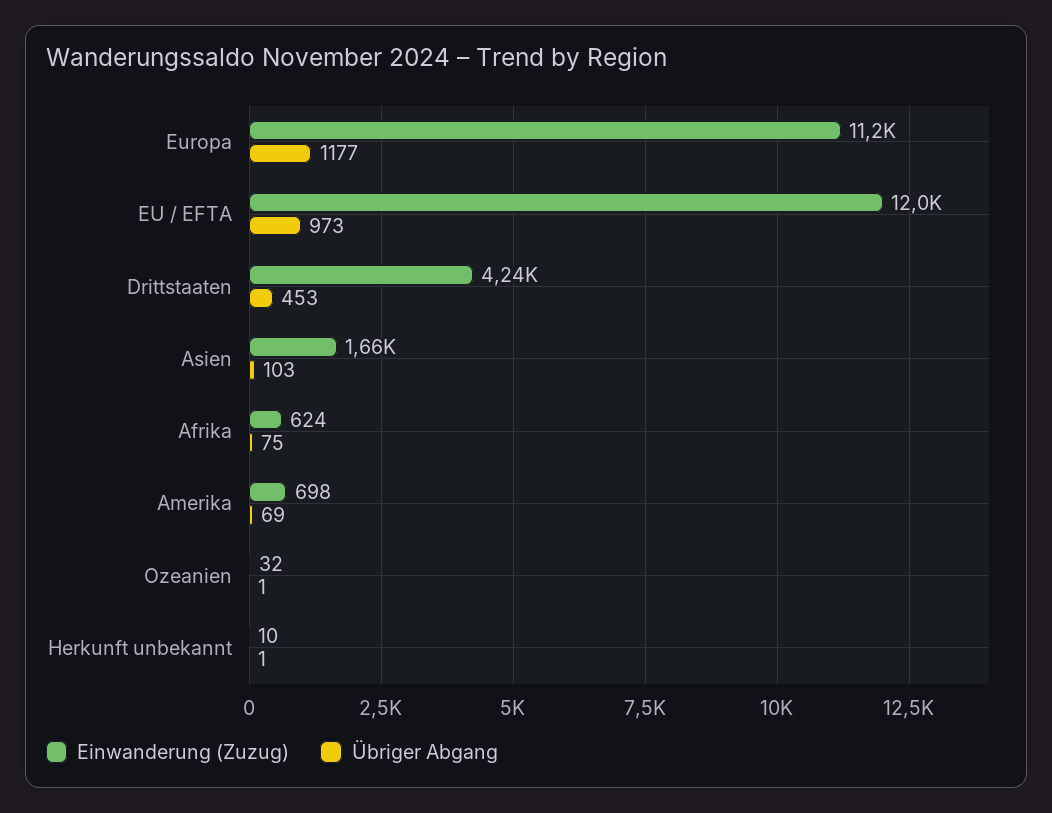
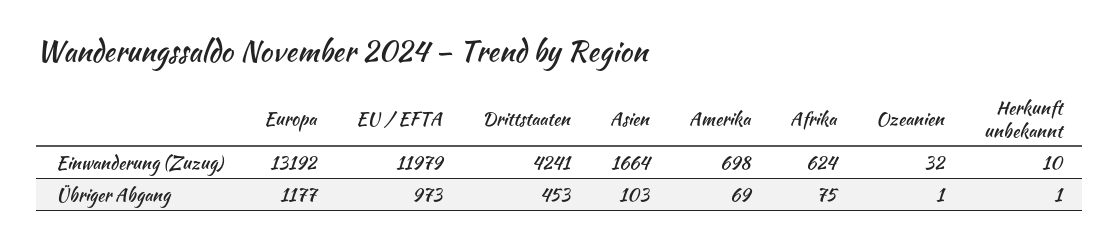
  {
    "Einwanderung (Zuzug)": {
-     "Europa": 11200,
+     "Europa": 13192,
      "EU / EFTA": 11979,
      "Drittstaaten": 4241,
      "Asien": 1664,
      "Afrika": 624,
      "Amerika": 698,
      "Ozeanien": 32,
      "Herkunft unbekannt": 10
    },
    "Übriger Abgang": {
      "Europa": 1177,
      "EU / EFTA": 973,
      "Drittstaaten": 453,
      "Asien": 103,
      "Afrika": 75,
      "Amerika": 69,
      "Ozeanien": 1,
      "Herkunft unbekannt": 1
    }
  }

